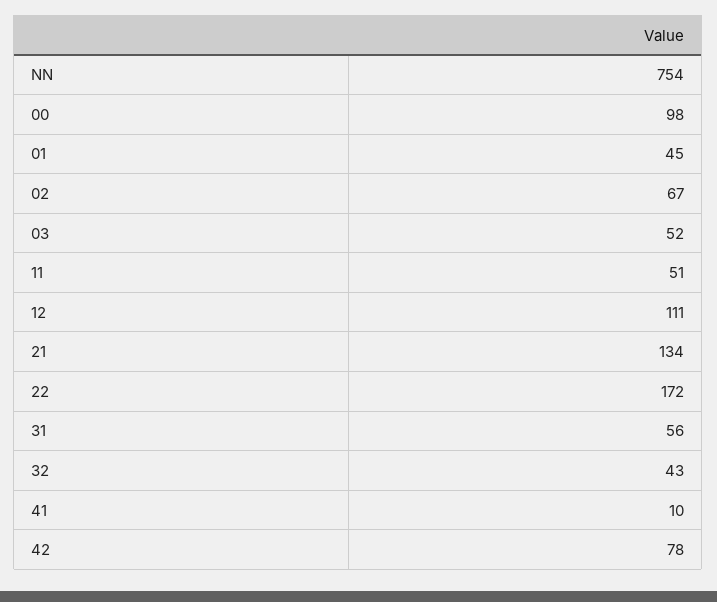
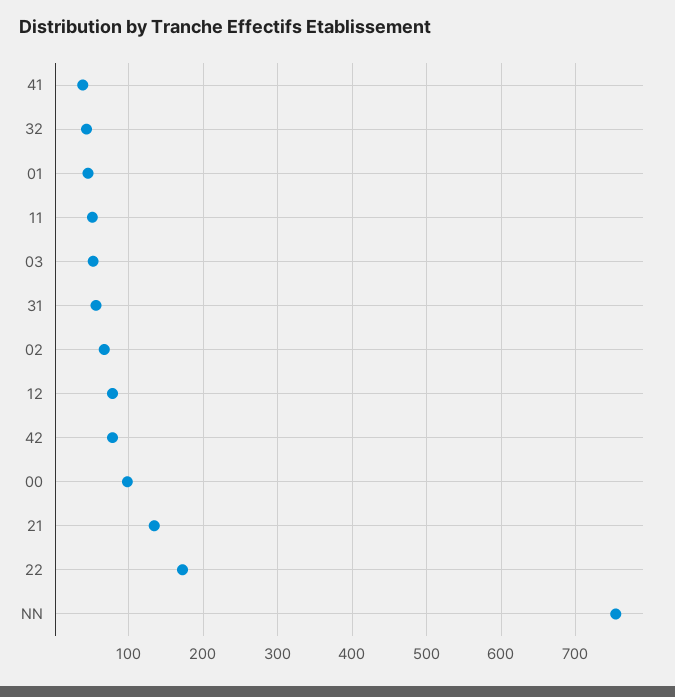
  {
    "NN": 754,
    "00": 98,
    "01": 45,
    "02": 67,
    "03": 52,
    "11": 51,
-   "12": 111,
+   "12": 80,
    "21": 134,
    "22": 172,
    "31": 56,
    "32": 43,
-   "41": 10,
+   "41": 40,
    "42": 78
  }

